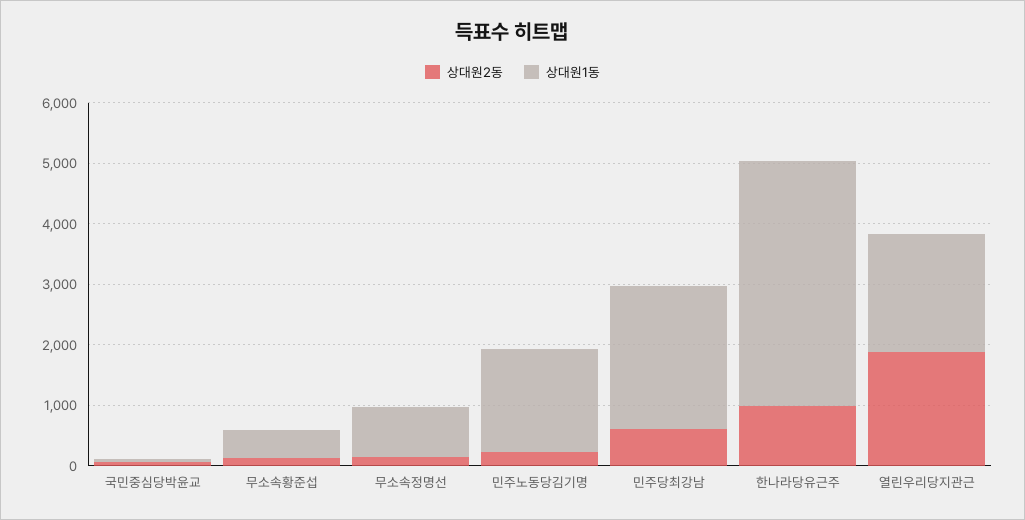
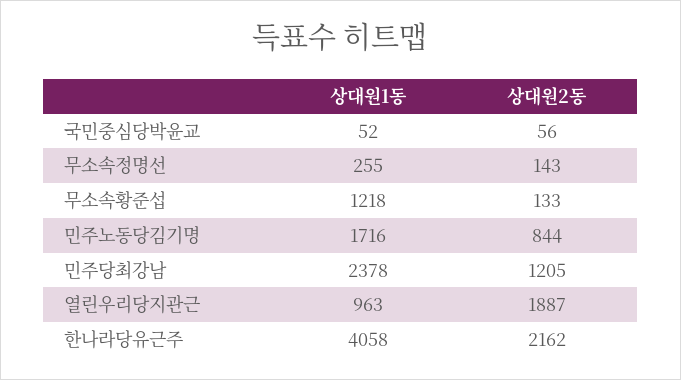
  {
    "상대원2동": {
      "국민중심당박윤교": 56,
      "무소속황준섭": 133,
      "무소속정명선": 143,
-     "민주노동당김기명": 200,
+     "민주노동당김기명": 844,
-     "민주당최강남": 600,
+     "민주당최강남": 1205,
-     "한나라당유근주": 1000,
+     "한나라당유근주": 2162,
      "열린우리당지관근": 1887
    },
    "상대원1동": {
      "국민중심당박윤교": 52,
-     "무소속황준섭": 400,
+     "무소속황준섭": 1218,
-     "무소속정명선": 800,
+     "무소속정명선": 255,
      "민주노동당김기명": 1716,
      "민주당최강남": 2378,
      "한나라당유근주": 4058,
-     "열린우리당지관근": 2000
+     "열린우리당지관근": 963
    }
  }

